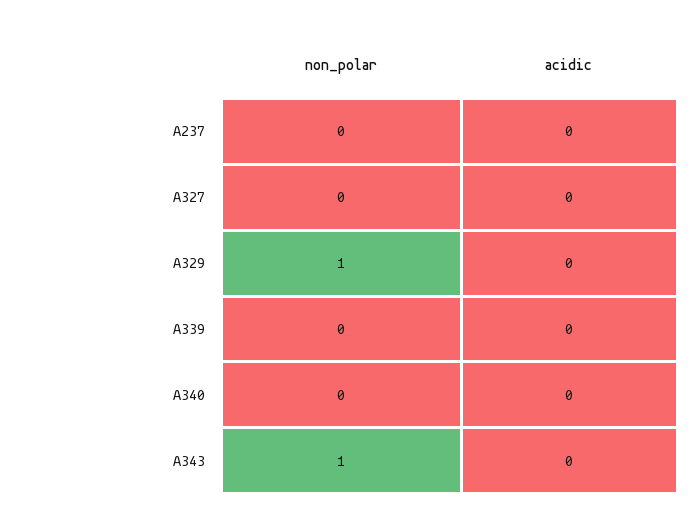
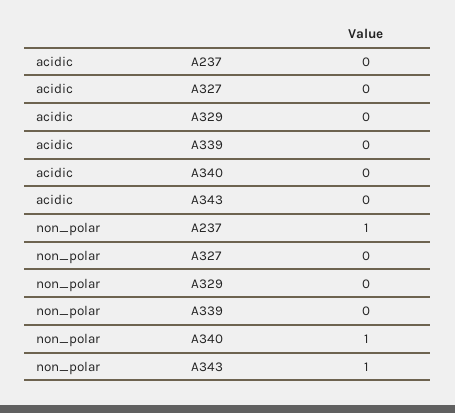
  {
    "non_polar": {
-     "A237": 0,
+     "A237": 1,
      "A327": 0,
-     "A329": 1,
+     "A329": 0,
      "A339": 0,
-     "A340": 0,
+     "A340": 1,
      "A343": 1
    },
    "acidic": {
      "A237": 0,
      "A327": 0,
      "A329": 0,
      "A339": 0,
      "A340": 0,
      "A343": 0
    }
  }

